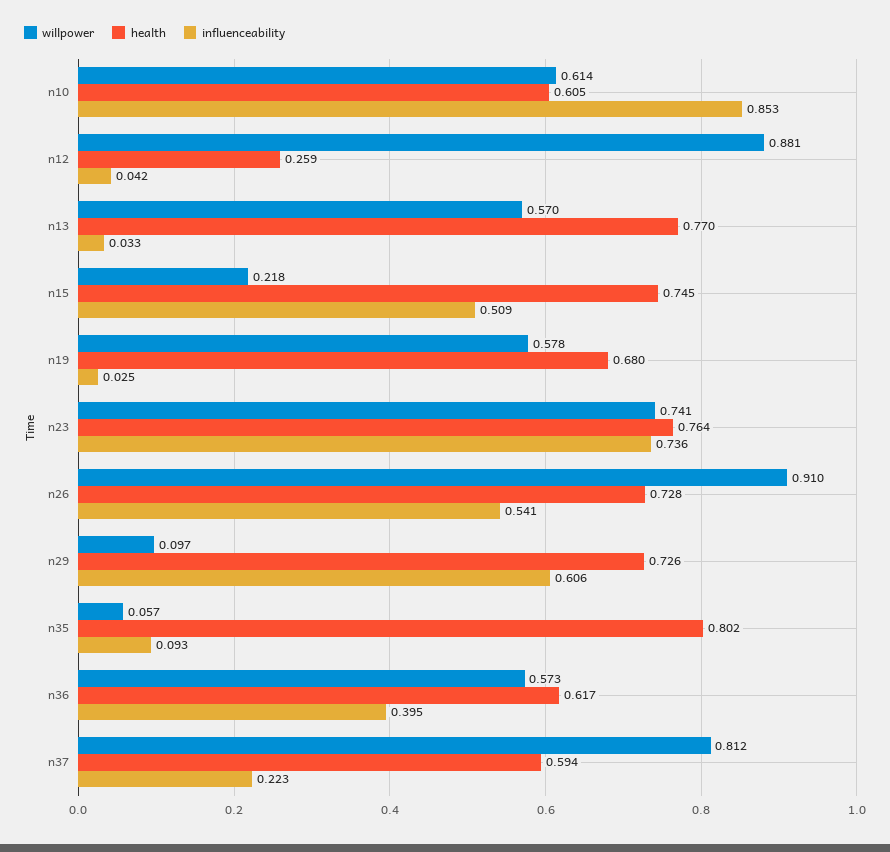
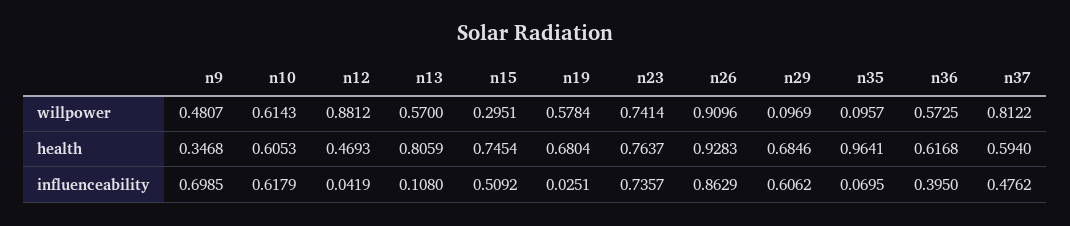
  {
    "willpower": {
      "n10": 0.6143,
      "n12": 0.8812,
      "n13": 0.57,
-     "n15": 0.218,
+     "n15": 0.2951,
      "n19": 0.5784,
      "n23": 0.7414,
      "n26": 0.9096,
      "n29": 0.0969,
-     "n35": 0.057,
+     "n35": 0.0957,
      "n36": 0.5725,
-     "n37": 0.8122
+     "n37": 0.8122,
+     "n9": 0.4807
    },
    "health": {
      "n10": 0.6053,
-     "n12": 0.259,
+     "n12": 0.4693,
-     "n13": 0.77,
+     "n13": 0.8059,
      "n15": 0.7454,
      "n19": 0.6804,
      "n23": 0.7637,
-     "n26": 0.728,
+     "n26": 0.9283,
-     "n29": 0.726,
+     "n29": 0.6846,
-     "n35": 0.802,
+     "n35": 0.9641,
      "n36": 0.6168,
-     "n37": 0.594
+     "n37": 0.594,
+     "n9": 0.3468
    },
    "influenceability": {
-     "n10": 0.853,
+     "n10": 0.6179,
      "n12": 0.0419,
-     "n13": 0.033,
+     "n13": 0.108,
      "n15": 0.5092,
      "n19": 0.0251,
      "n23": 0.7357,
-     "n26": 0.541,
+     "n26": 0.8629,
      "n29": 0.6062,
-     "n35": 0.093,
+     "n35": 0.0695,
      "n36": 0.395,
-     "n37": 0.223
+     "n37": 0.4762,
+     "n9": 0.6985
    }
  }

